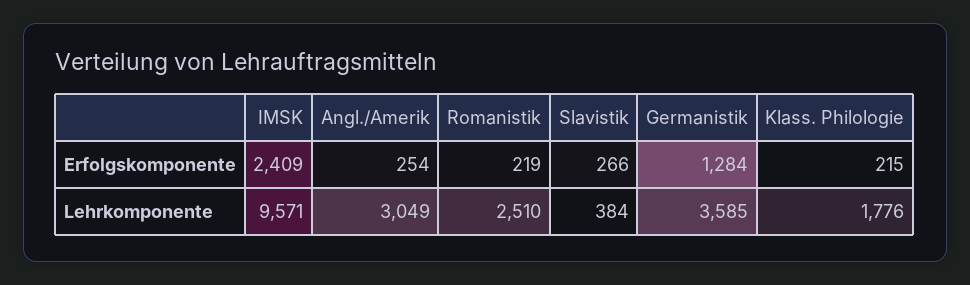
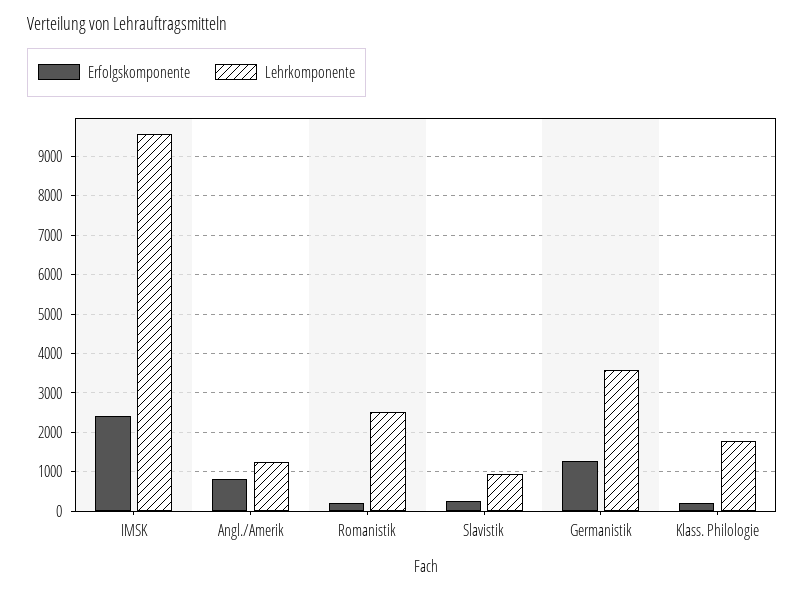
  {
    "Erfolgskomponente": {
      "IMSK": 2409,
-     "Angl./Amerik": 254,
+     "Angl./Amerik": 800,
      "Romanistik": 219,
      "Slavistik": 266,
      "Germanistik": 1284,
      "Klass. Philologie": 215
    },
    "Lehrkomponente": {
      "IMSK": 9571,
-     "Angl./Amerik": 3049,
+     "Angl./Amerik": 1200,
      "Romanistik": 2510,
-     "Slavistik": 384,
+     "Slavistik": 1000,
      "Germanistik": 3585,
      "Klass. Philologie": 1776
    }
  }

